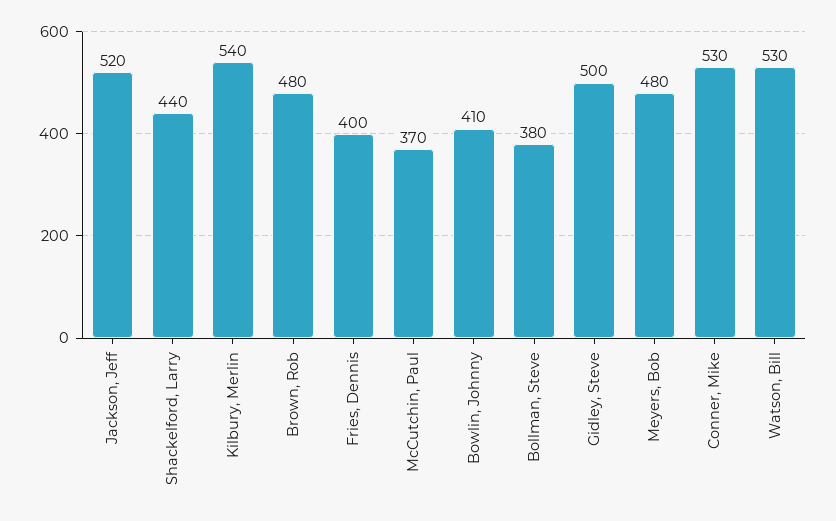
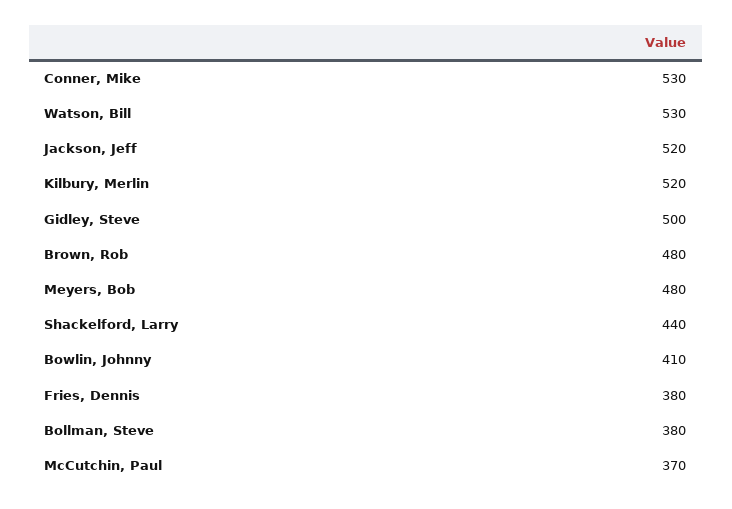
  {
    "Jackson, Jeff": 520,
    "Shackelford, Larry": 440,
-   "Kilbury, Merlin": 540,
+   "Kilbury, Merlin": 520,
    "Brown, Rob": 480,
-   "Fries, Dennis": 400,
+   "Fries, Dennis": 380,
    "McCutchin, Paul": 370,
    "Bowlin, Johnny": 410,
    "Bollman, Steve": 380,
    "Gidley, Steve": 500,
    "Meyers, Bob": 480,
    "Conner, Mike": 530,
    "Watson, Bill": 530
  }

